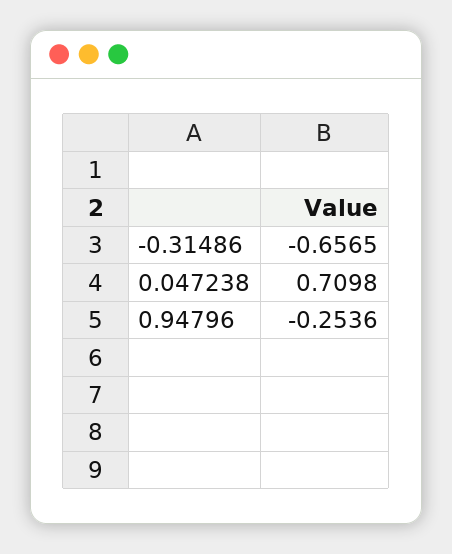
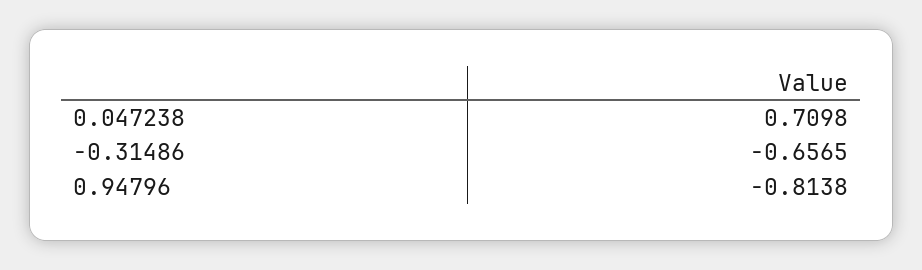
  {
    "-0.31486": -0.6565,
    "0.047238": 0.7098,
-   "0.94796": -0.2536
+   "0.94796": -0.8138
  }

